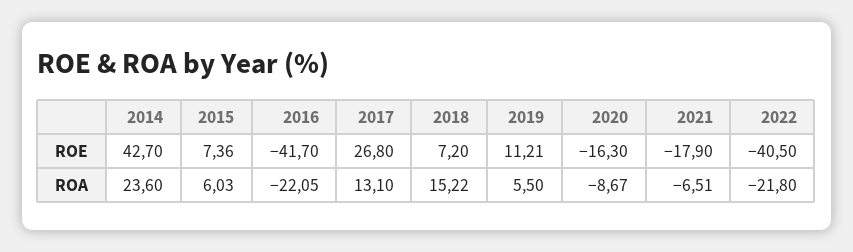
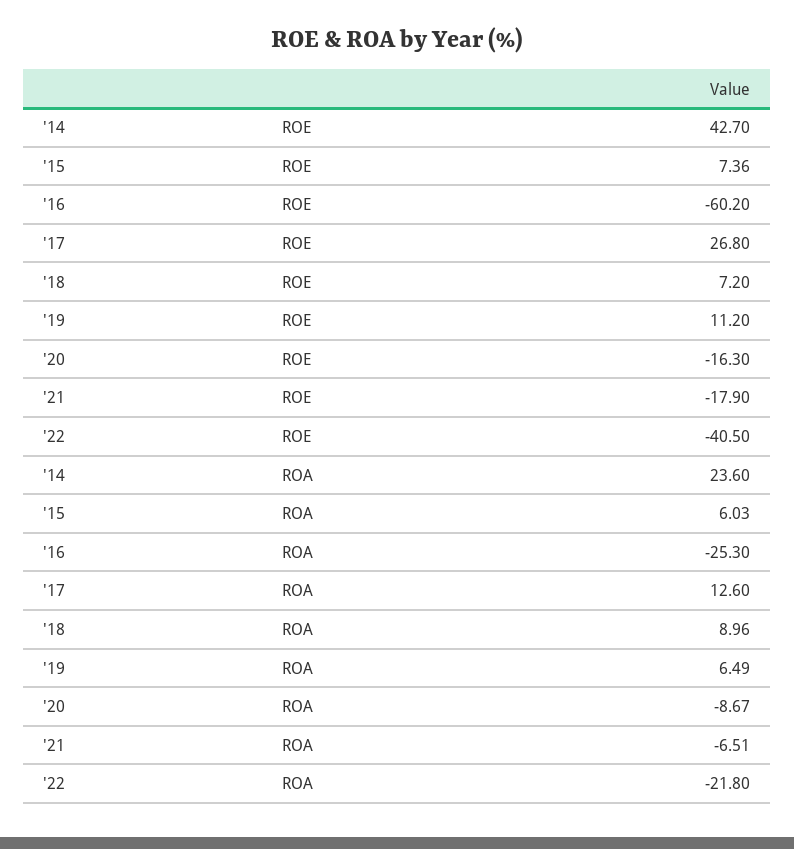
  {
    "2014": {
      "ROE": 42.7,
      "ROA": 23.6
    },
    "2015": {
      "ROE": 7.36,
      "ROA": 6.03
    },
    "2016": {
-     "ROE": -41.7,
+     "ROE": -60.2,
-     "ROA": -22.05
+     "ROA": -25.3
    },
    "2017": {
      "ROE": 26.8,
-     "ROA": 13.1
+     "ROA": 12.6
    },
    "2018": {
      "ROE": 7.2,
-     "ROA": 15.22
+     "ROA": 8.96
    },
    "2019": {
-     "ROE": 11.21,
+     "ROE": 11.2,
-     "ROA": 5.5
+     "ROA": 6.49
    },
    "2020": {
      "ROE": -16.3,
      "ROA": -8.67
    },
    "2021": {
      "ROE": -17.9,
      "ROA": -6.51
    },
    "2022": {
      "ROE": -40.5,
      "ROA": -21.8
    }
  }

